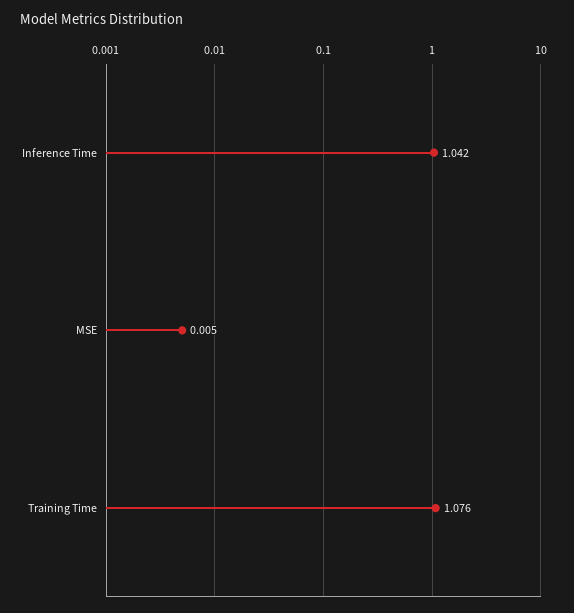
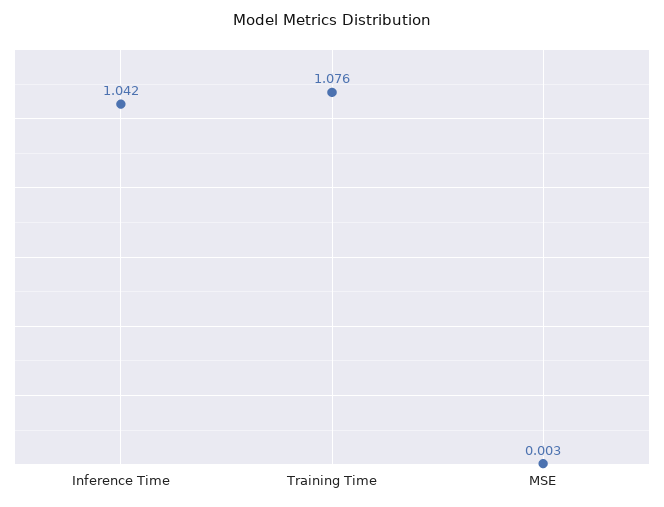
  {
    "Inference Time": 1.042,
-   "MSE": 0.005,
+   "MSE": 0.003,
    "Training Time": 1.076
  }

